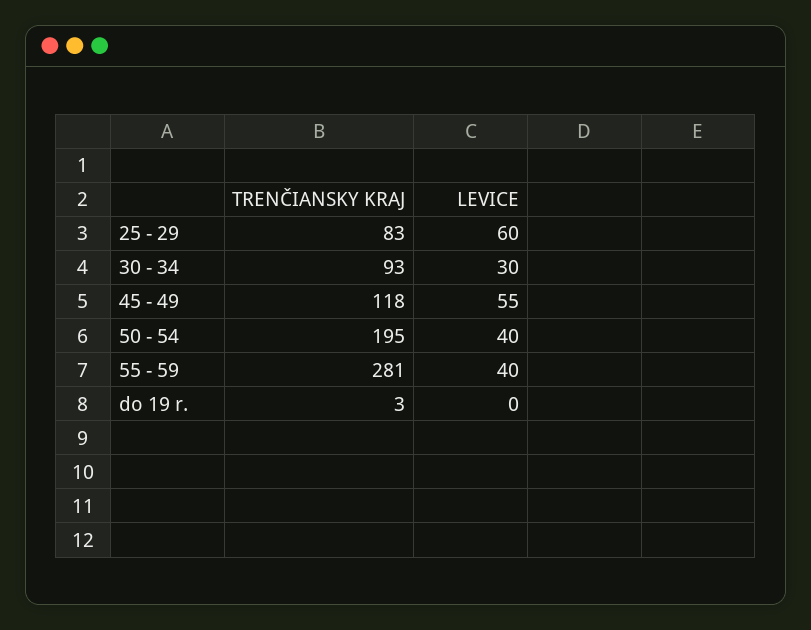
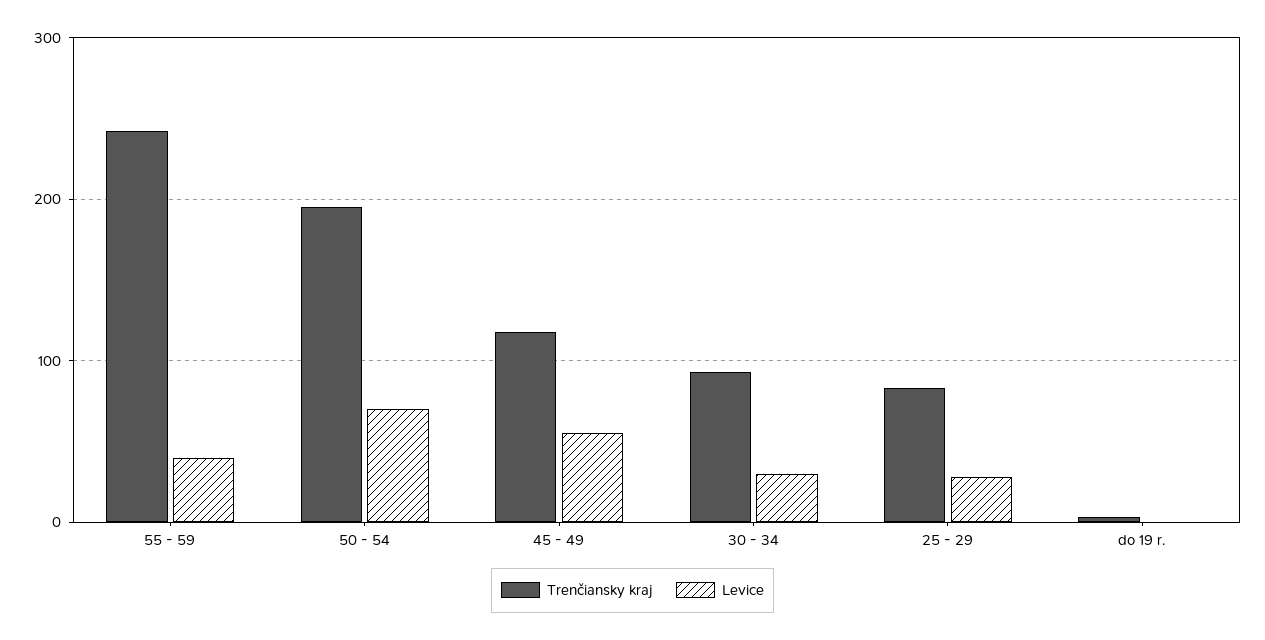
  {
    "TRENČIANSKY KRAJ": {
      "25 - 29": 83,
      "30 - 34": 93,
      "45 - 49": 118,
      "50 - 54": 195,
-     "55 - 59": 281,
+     "55 - 59": 240,
      "do 19 r.": 3
    },
    "LEVICE": {
-     "25 - 29": 60,
+     "25 - 29": 30,
      "30 - 34": 30,
      "45 - 49": 55,
-     "50 - 54": 40,
+     "50 - 54": 70,
      "55 - 59": 40,
      "do 19 r.": 0
    }
  }

